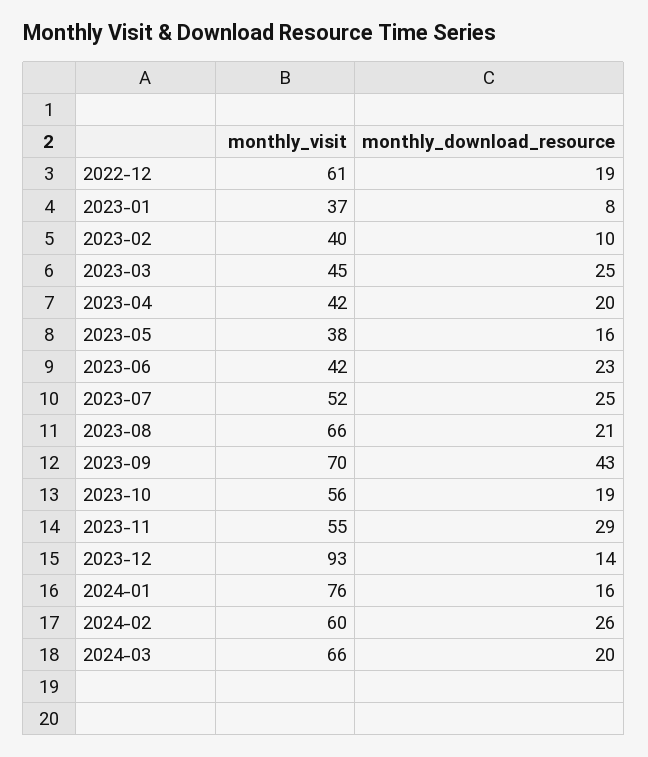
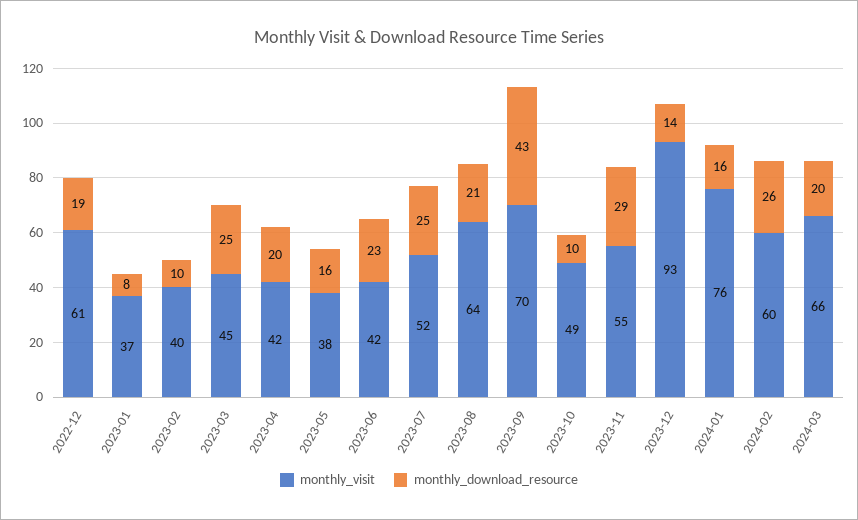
  {
    "monthly_visit": {
      "2022-12": 61,
      "2023-01": 37,
      "2023-02": 40,
      "2023-03": 45,
      "2023-04": 42,
      "2023-05": 38,
      "2023-06": 42,
      "2023-07": 52,
-     "2023-08": 66,
+     "2023-08": 64,
      "2023-09": 70,
-     "2023-10": 56,
+     "2023-10": 49,
      "2023-11": 55,
      "2023-12": 93,
      "2024-01": 76,
      "2024-02": 60,
      "2024-03": 66
    },
    "monthly_download_resource": {
      "2022-12": 19,
      "2023-01": 8,
      "2023-02": 10,
      "2023-03": 25,
      "2023-04": 20,
      "2023-05": 16,
      "2023-06": 23,
      "2023-07": 25,
      "2023-08": 21,
      "2023-09": 43,
-     "2023-10": 19,
+     "2023-10": 10,
      "2023-11": 29,
      "2023-12": 14,
      "2024-01": 16,
      "2024-02": 26,
      "2024-03": 20
    }
  }

